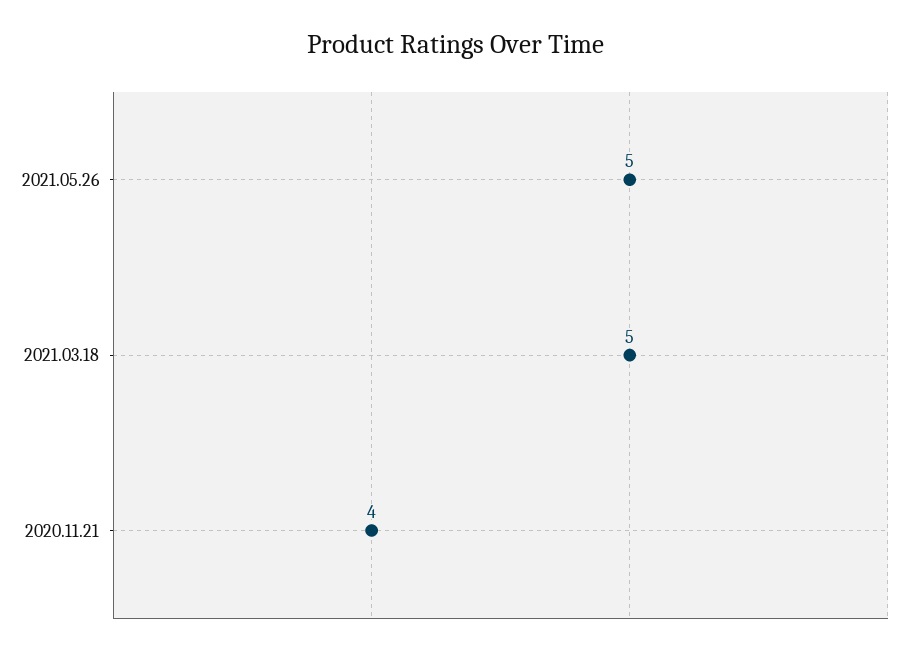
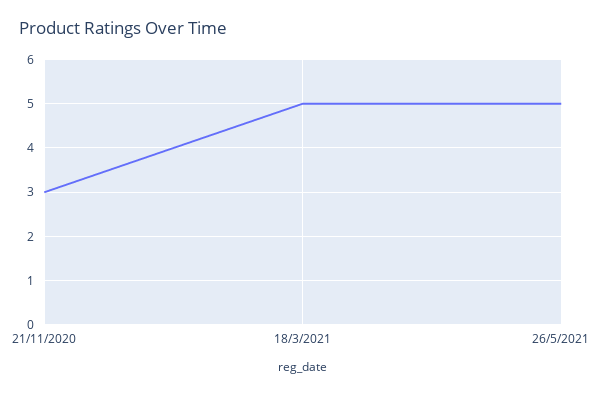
  {
    "2021.05.26": 5,
    "2021.03.18": 5,
-   "2020.11.21": 4
+   "2020.11.21": 3
  }

